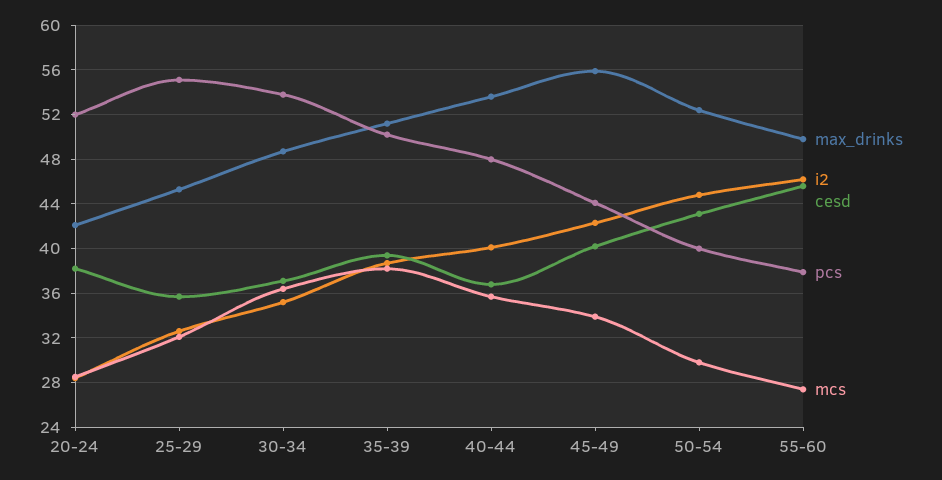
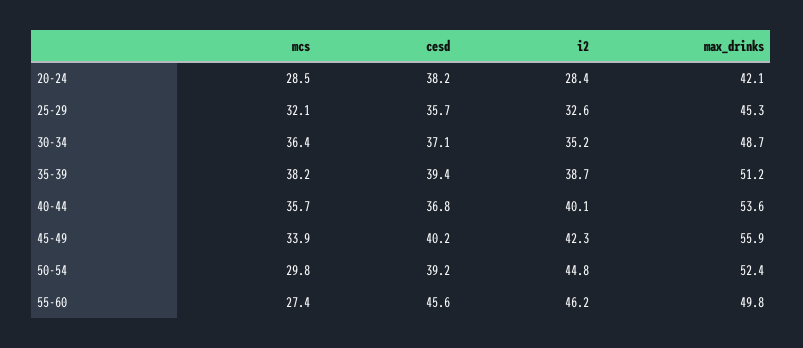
  {
    "max_drinks": {
      "20-24": 42.1,
      "25-29": 45.3,
      "30-34": 48.7,
      "35-39": 51.2,
      "40-44": 53.6,
      "45-49": 55.9,
      "50-54": 52.4,
      "55-60": 49.8
    },
    "i2": {
      "20-24": 28.4,
      "25-29": 32.6,
      "30-34": 35.2,
      "35-39": 38.7,
      "40-44": 40.1,
      "45-49": 42.3,
      "50-54": 44.8,
      "55-60": 46.2
    },
    "cesd": {
      "20-24": 38.2,
      "25-29": 35.7,
      "30-34": 37.1,
      "35-39": 39.4,
      "40-44": 36.8,
      "45-49": 40.2,
-     "50-54": 43,
+     "50-54": 39.2,
      "55-60": 45.6
    },
-   "pcs": {
-     "20-24": 52,
-     "25-29": 55,
-     "30-34": 54,
-     "35-39": 50,
-     "40-44": 48,
-     "45-49": 44,
-     "50-54": 40,
-     "55-60": 38
-   },
    "mcs": {
      "20-24": 28.5,
      "25-29": 32.1,
      "30-34": 36.4,
      "35-39": 38.2,
      "40-44": 35.7,
      "45-49": 33.9,
      "50-54": 29.8,
      "55-60": 27.4
    }
  }

